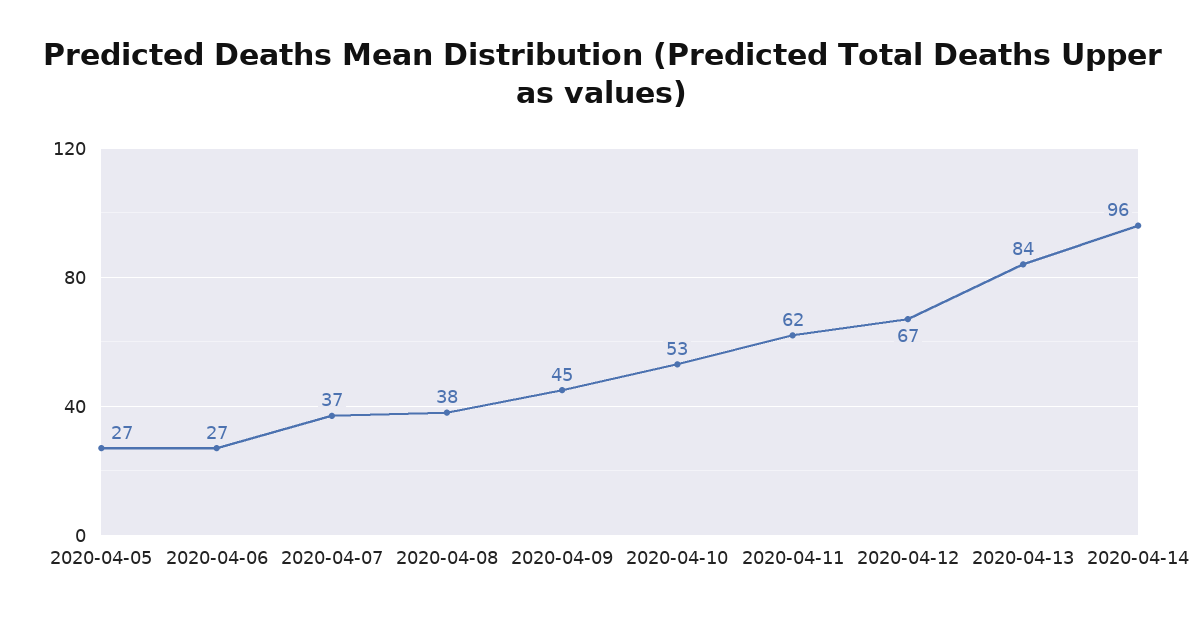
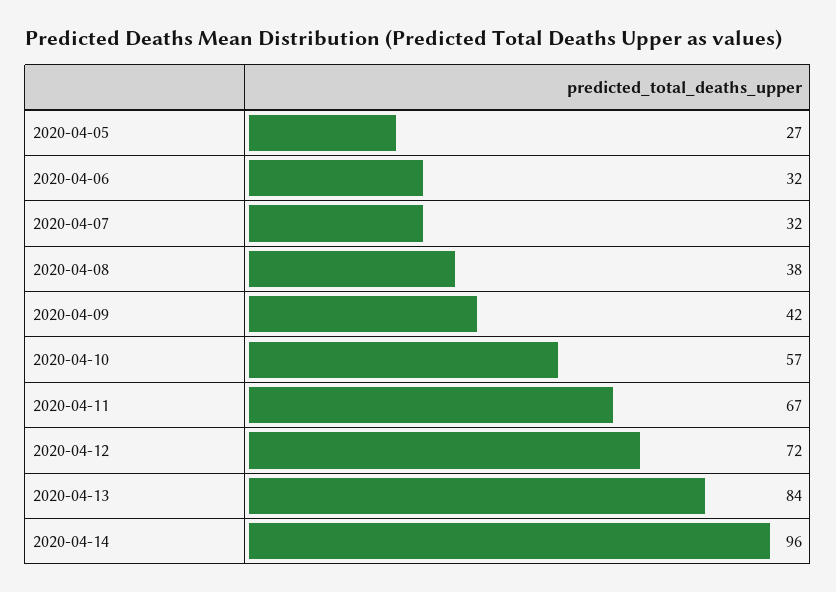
  {
    "2020-04-05": 27,
-   "2020-04-06": 27,
+   "2020-04-06": 32,
-   "2020-04-07": 37,
+   "2020-04-07": 32,
    "2020-04-08": 38,
-   "2020-04-09": 45,
+   "2020-04-09": 42,
-   "2020-04-10": 53,
+   "2020-04-10": 57,
-   "2020-04-11": 62,
+   "2020-04-11": 67,
-   "2020-04-12": 67,
+   "2020-04-12": 72,
    "2020-04-13": 84,
    "2020-04-14": 96
  }

